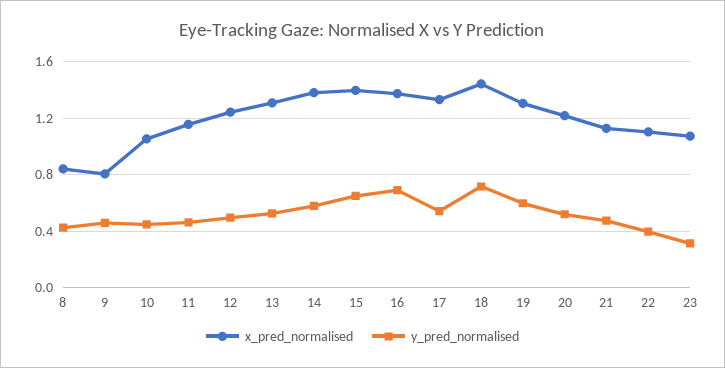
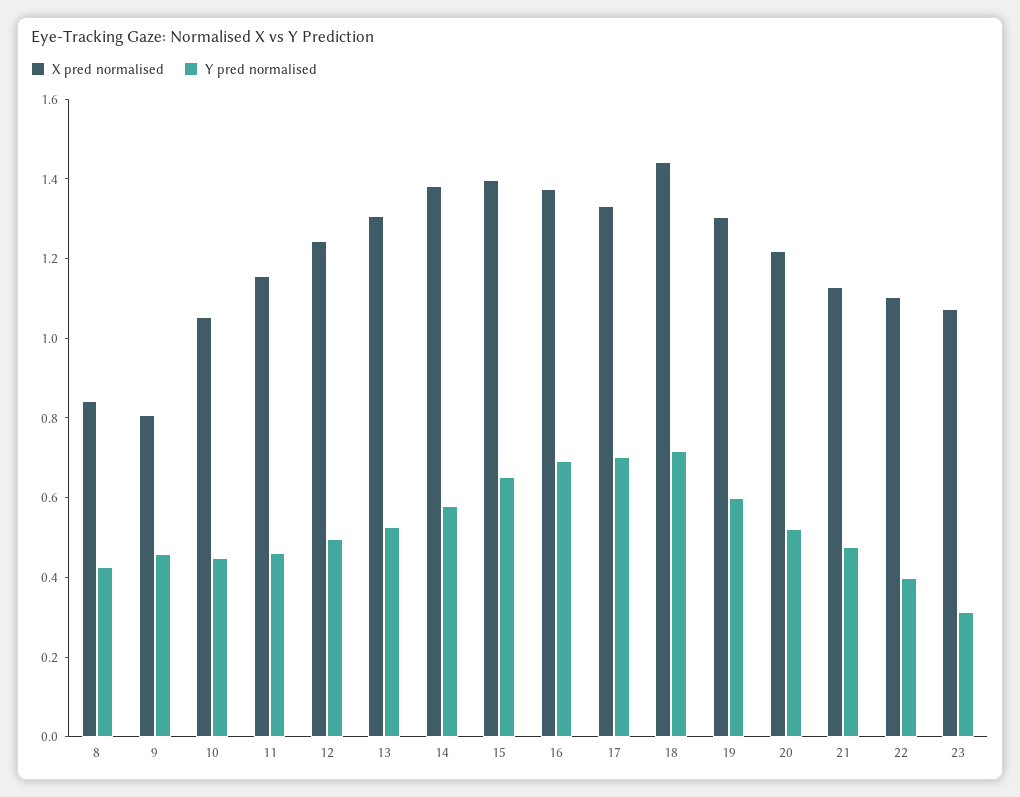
  {
    "x_pred_normalised": {
      "8": 0.85,
      "9": 0.8,
      "10": 1.05,
      "11": 1.15,
      "12": 1.25,
      "13": 1.3,
      "14": 1.4,
      "15": 1.4,
      "16": 1.35,
      "17": 1.35,
      "18": 1.45,
      "19": 1.3,
      "20": 1.2,
      "21": 1.15,
      "22": 1.1,
      "23": 1.05
    },
    "y_pred_normalised": {
      "8": 0.45,
      "9": 0.45,
      "10": 0.45,
      "11": 0.45,
      "12": 0.5,
      "13": 0.55,
      "14": 0.6,
      "15": 0.65,
      "16": 0.7,
-     "17": 0.55,
+     "17": 0.7,
      "18": 0.7,
      "19": 0.6,
      "20": 0.5,
      "21": 0.5,
      "22": 0.4,
      "23": 0.3
    }
  }

